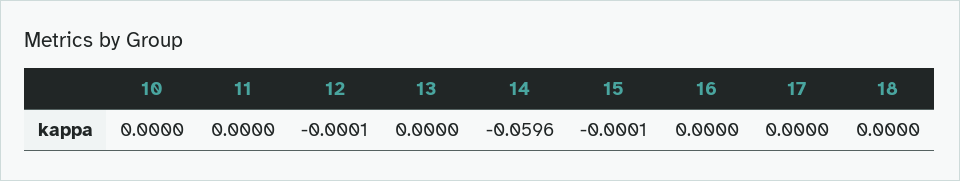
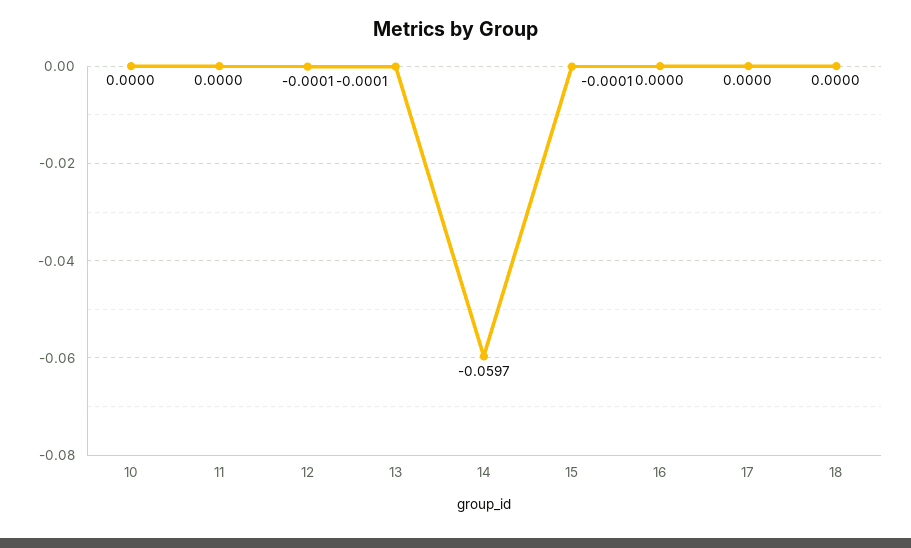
  {
    "10": 0,
    "11": 0,
    "12": -0.0001,
-   "13": 0,
+   "13": -0.0001,
-   "14": -0.0596,
+   "14": -0.0597,
    "15": -0.0001,
    "16": 0,
    "17": 0,
    "18": 0
  }

